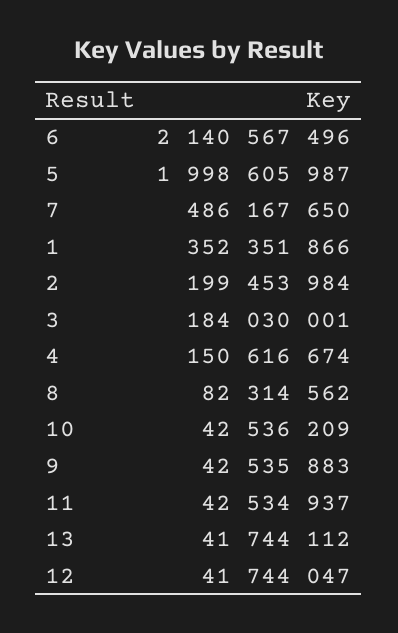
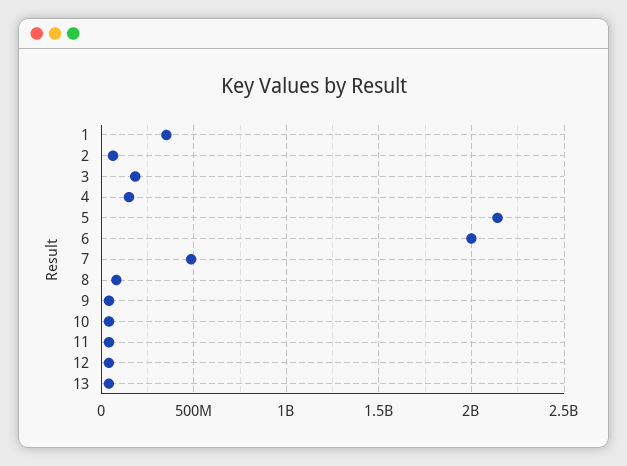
  {
-   "6": 2140567496,
+   "6": 2000000000,
-   "5": 1998605987,
+   "5": 2150000000,
    "7": 486167650,
    "1": 352351866,
-   "2": 199453984,
+   "2": 50000000,
    "3": 184030001,
    "4": 150616674,
    "8": 82314562,
    "10": 42536209,
    "9": 42535883,
    "11": 42534937,
    "13": 41744112,
    "12": 41744047
  }

